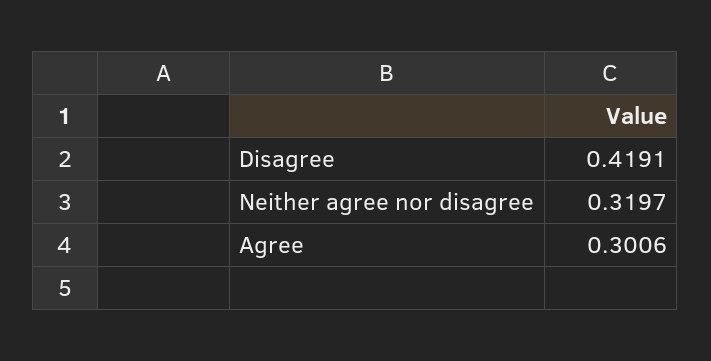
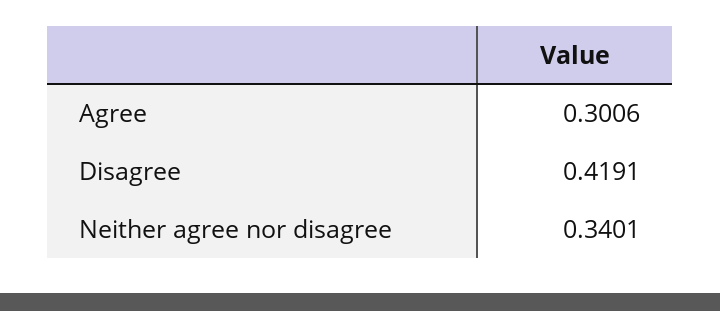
  {
    "Disagree": 0.4191,
-   "Neither agree nor disagree": 0.3197,
+   "Neither agree nor disagree": 0.3401,
    "Agree": 0.3006
  }

